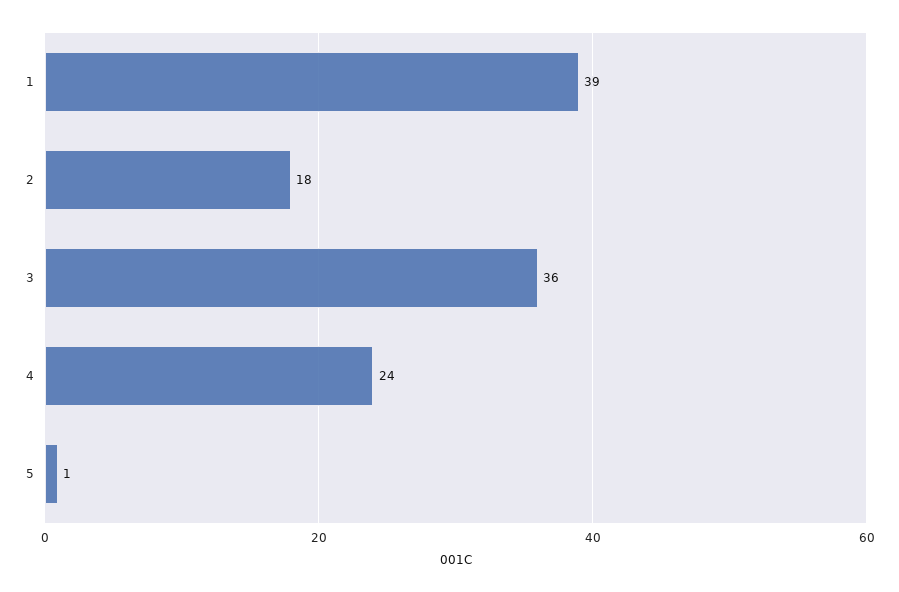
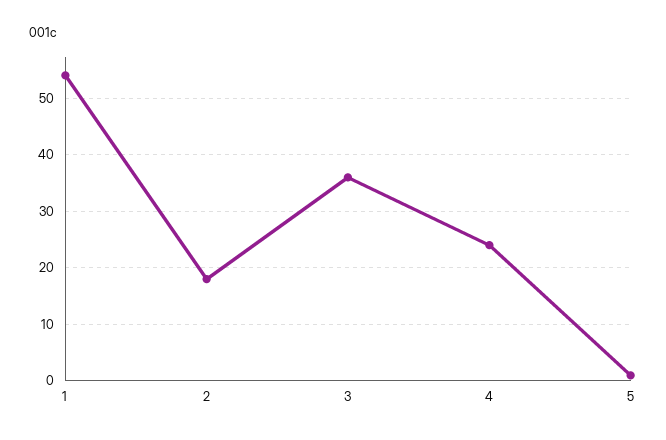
  {
-   "1": 39,
+   "1": 55,
    "2": 18,
    "3": 36,
    "4": 24,
    "5": 1
  }

